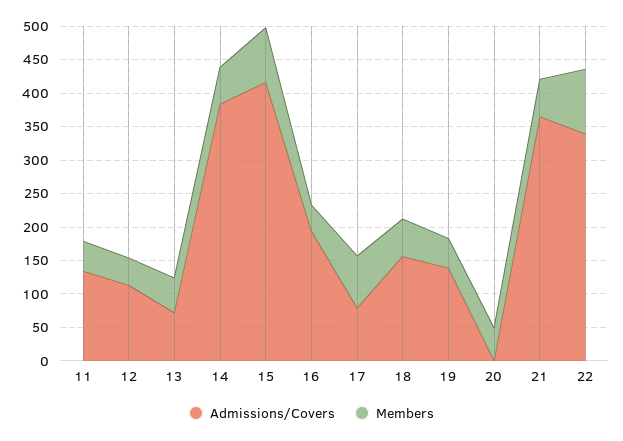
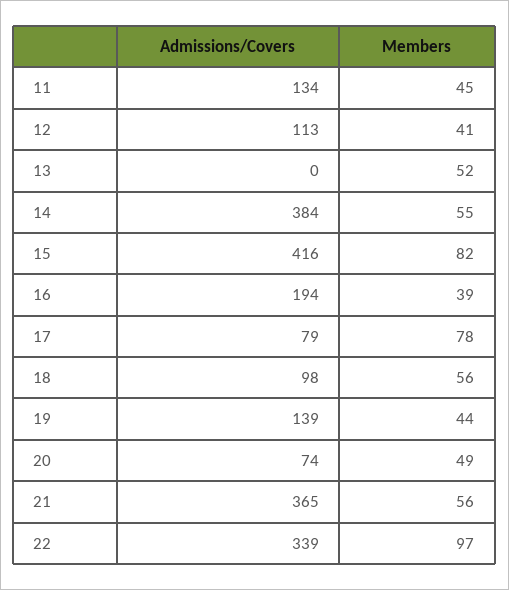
  {
    "Admissions/Covers": {
      "11": 134,
      "12": 113,
-     "13": 75,
+     "13": 0,
      "14": 384,
      "15": 416,
      "16": 194,
      "17": 79,
-     "18": 150,
+     "18": 98,
      "19": 139,
-     "20": 0,
+     "20": 74,
      "21": 365,
      "22": 339
    },
    "Members": {
      "11": 45,
      "12": 41,
      "13": 52,
      "14": 55,
      "15": 82,
      "16": 39,
      "17": 78,
      "18": 56,
      "19": 44,
      "20": 49,
      "21": 56,
      "22": 97
    }
  }

